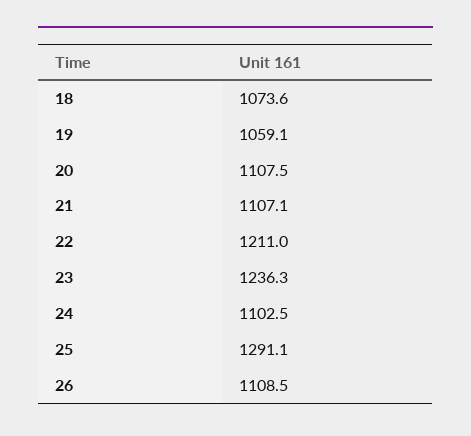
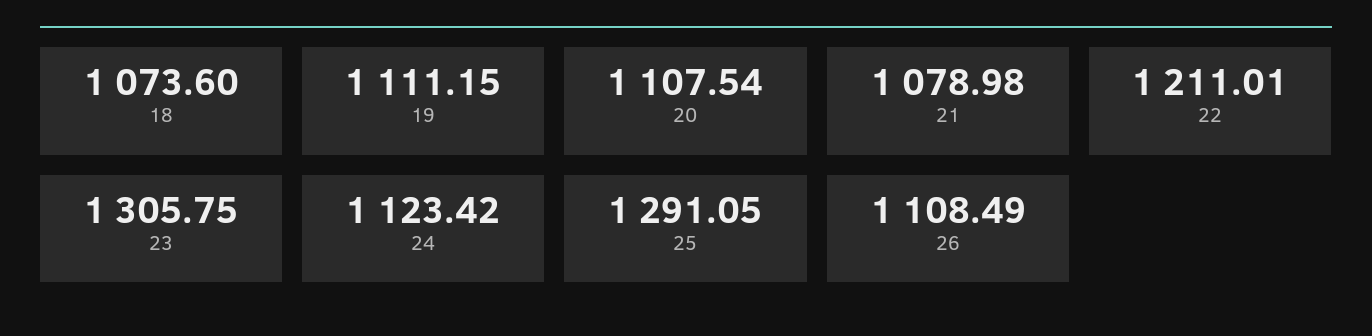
  {
    "18": 1073.6,
-   "19": 1059.1,
+   "19": 1111.15,
    "20": 1107.54,
-   "21": 1107.1,
+   "21": 1078.98,
    "22": 1211.01,
-   "23": 1236.3,
+   "23": 1305.75,
-   "24": 1102.5,
+   "24": 1123.42,
    "25": 1291.05,
    "26": 1108.49
  }

